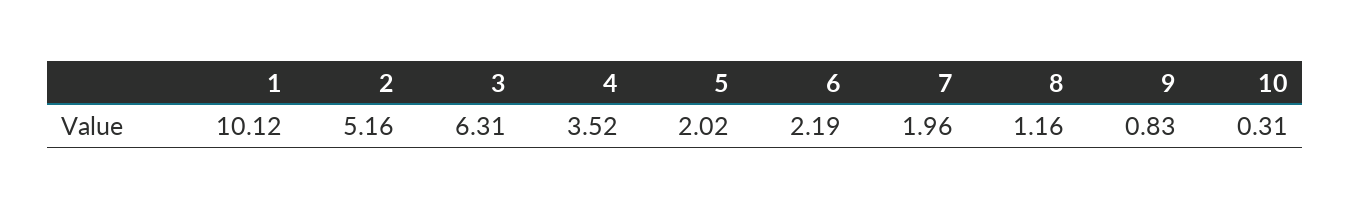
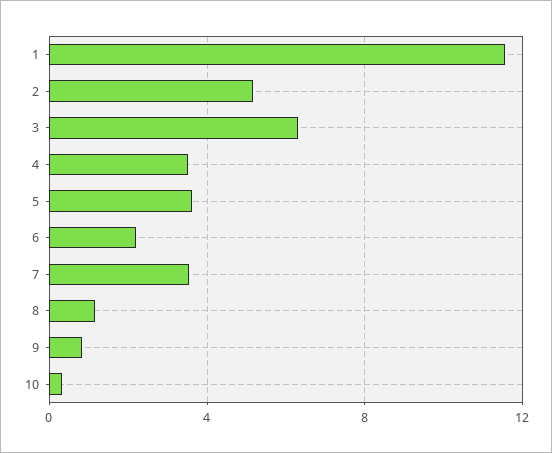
  {
-   "1": 10.12,
+   "1": 11.5,
    "2": 5.16,
    "3": 6.31,
    "4": 3.52,
-   "5": 2.02,
+   "5": 3.5,
    "6": 2.19,
-   "7": 1.96,
+   "7": 3.5,
    "8": 1.16,
    "9": 0.83,
    "10": 0.31
  }

